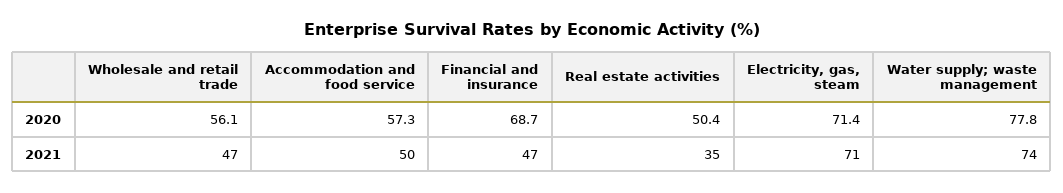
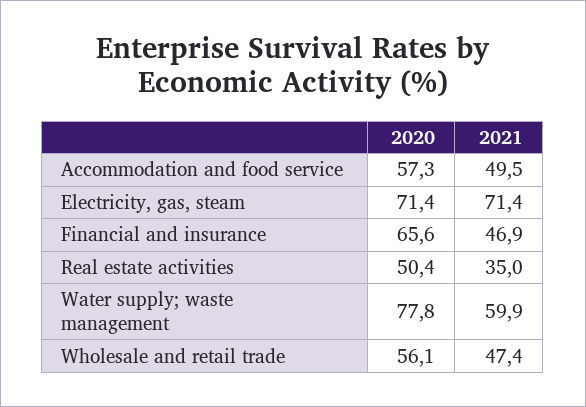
  {
    "Wholesale and retail trade": {
      "2020": 56.1,
      "2021": 47.4
    },
    "Accommodation and food service": {
      "2020": 57.3,
      "2021": 49.5
    },
    "Financial and insurance": {
-     "2020": 68.7,
+     "2020": 65.6,
      "2021": 46.9
    },
    "Real estate activities": {
      "2020": 50.4,
      "2021": 35
    },
    "Electricity, gas, steam": {
      "2020": 71.4,
      "2021": 71.4
    },
    "Water supply; waste management": {
      "2020": 77.8,
-     "2021": 74
+     "2021": 59.9
    }
  }

